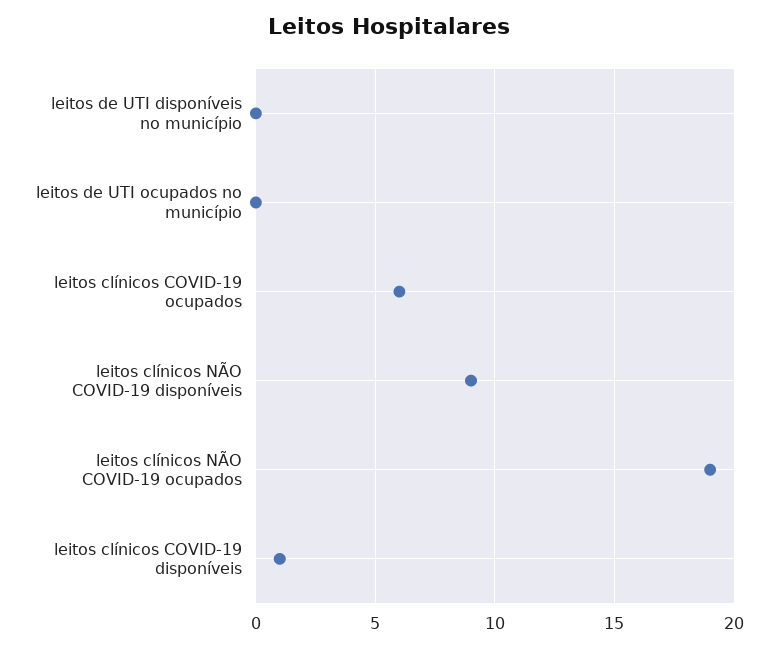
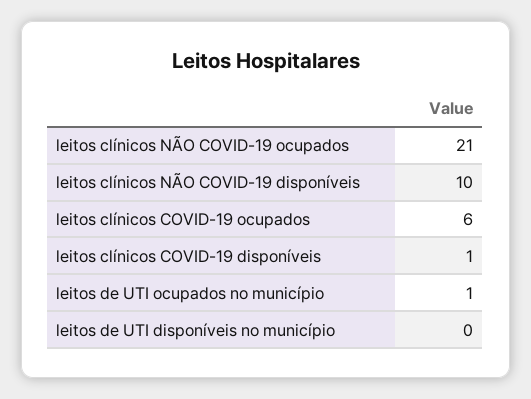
  {
    "leitos de UTI disponíveis no município": 0,
-   "leitos de UTI ocupados no município": 0,
+   "leitos de UTI ocupados no município": 1,
    "leitos clínicos COVID-19 ocupados": 6,
-   "leitos clínicos NÃO COVID-19 disponíveis": 9,
+   "leitos clínicos NÃO COVID-19 disponíveis": 10,
-   "leitos clínicos NÃO COVID-19 ocupados": 19,
+   "leitos clínicos NÃO COVID-19 ocupados": 21,
    "leitos clínicos COVID-19 disponíveis": 1
  }

